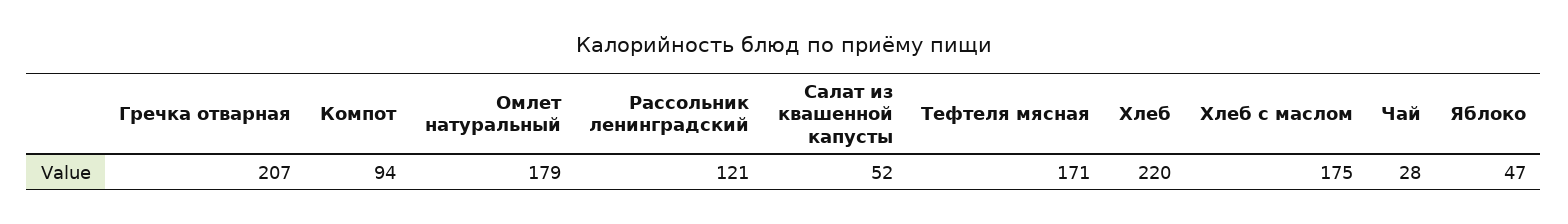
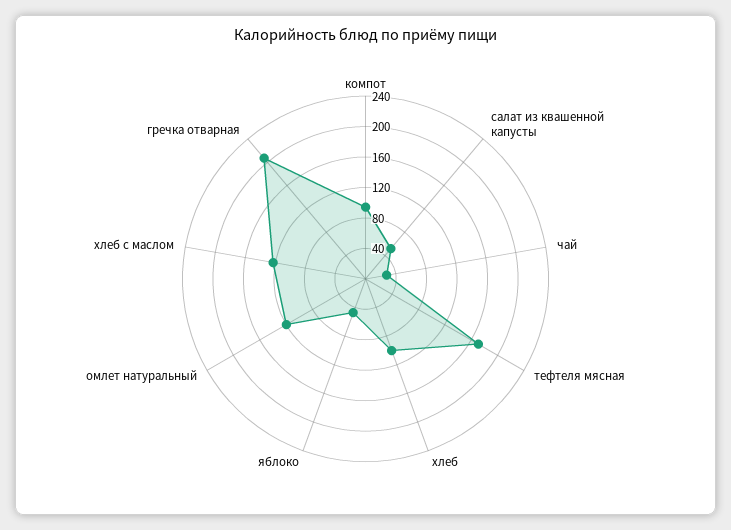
  {
    "Гречка отварная": 207,
    "Компот": 94,
-   "Омлет натуральный": 179,
+   "Омлет натуральный": 120,
-   "Рассольник ленинградский": 121,
    "Салат из квашенной капусты": 52,
    "Тефтеля мясная": 171,
-   "Хлеб": 220,
+   "Хлеб": 100,
-   "Хлеб с маслом": 175,
+   "Хлеб с маслом": 120,
    "Чай": 28,
    "Яблоко": 47
  }

